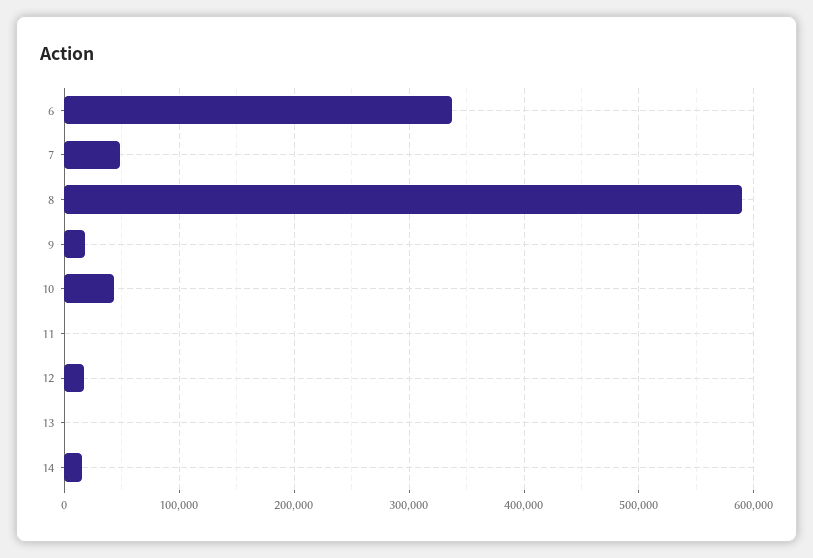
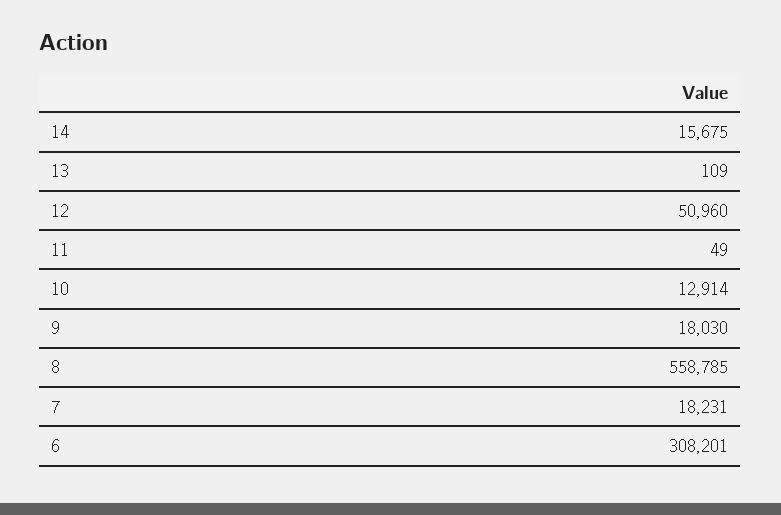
  {
-   "6": 340000,
+   "6": 308201,
-   "7": 50000,
+   "7": 18231,
-   "8": 590000,
+   "8": 558785,
    "9": 18030,
-   "10": 40000,
+   "10": 12914,
    "11": 49,
-   "12": 20000,
+   "12": 50960,
    "13": 109,
    "14": 15675
  }

